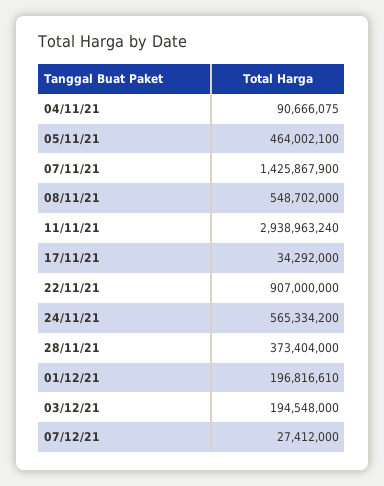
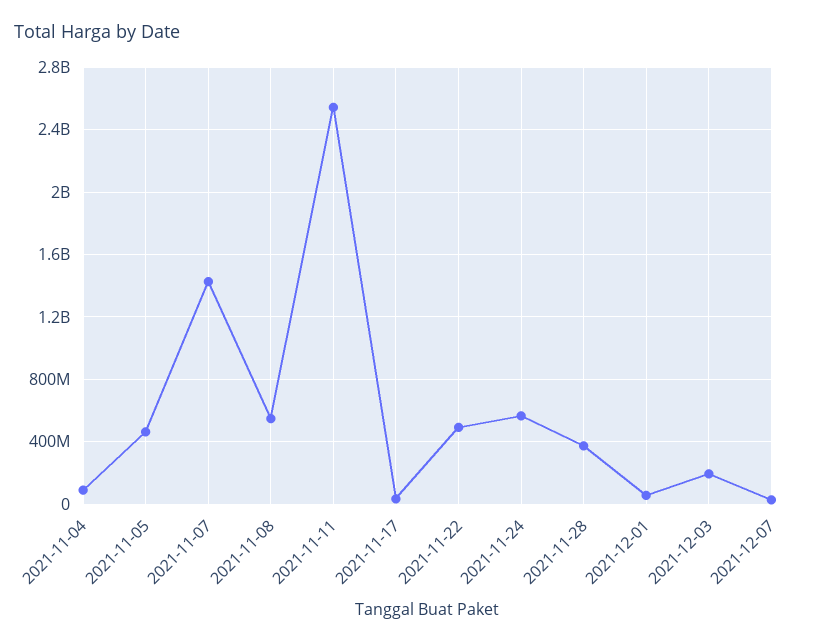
  {
    "04/11/21": 90666075,
    "05/11/21": 464002100,
    "07/11/21": 1425867900,
    "08/11/21": 548702000,
-   "11/11/21": 2938963240,
+   "11/11/21": 2550000000,
    "17/11/21": 34292000,
-   "22/11/21": 907000000,
+   "22/11/21": 500000000,
    "24/11/21": 565334200,
    "28/11/21": 373404000,
-   "01/12/21": 196816610,
+   "01/12/21": 50000000,
    "03/12/21": 194548000,
    "07/12/21": 27412000
  }

